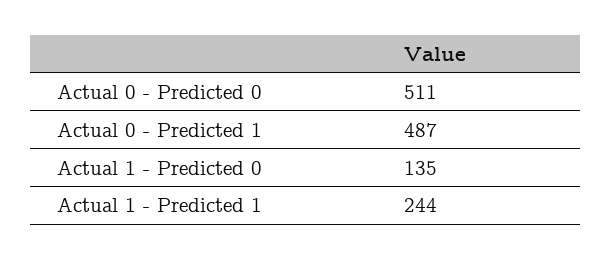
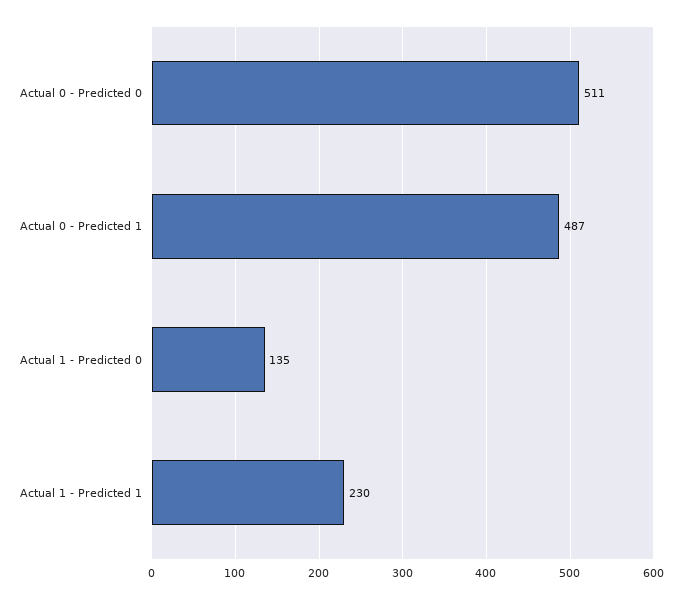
  {
    "Actual 0 - Predicted 0": 511,
    "Actual 0 - Predicted 1": 487,
    "Actual 1 - Predicted 0": 135,
-   "Actual 1 - Predicted 1": 244
+   "Actual 1 - Predicted 1": 230
  }

